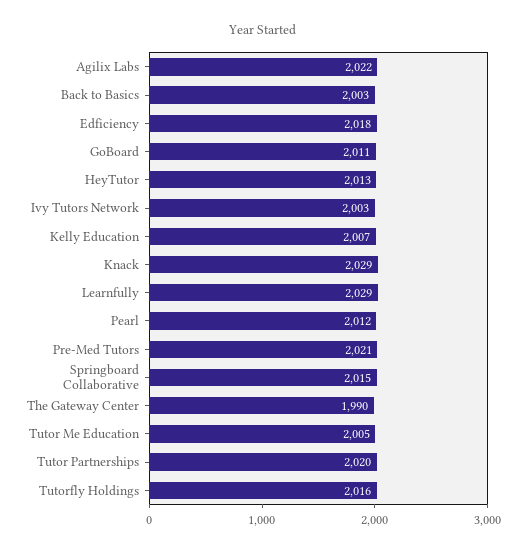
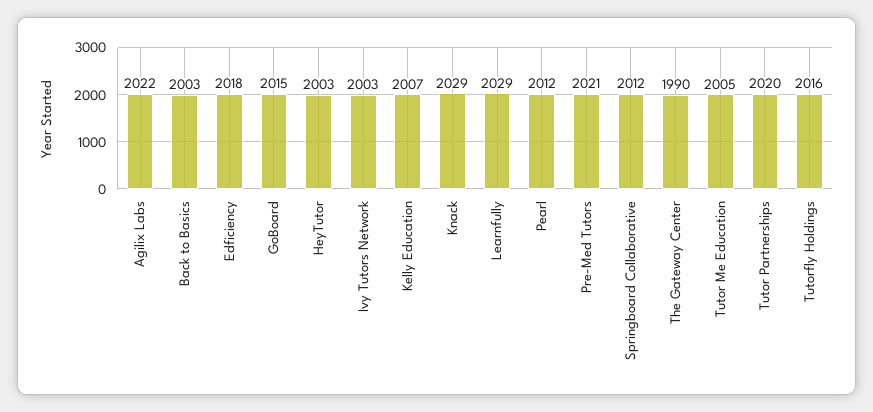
  {
    "Agilix Labs": 2022,
    "Back to Basics": 2003,
    "Edficiency": 2018,
-   "GoBoard": 2011,
+   "GoBoard": 2015,
-   "HeyTutor": 2013,
+   "HeyTutor": 2003,
    "Ivy Tutors Network": 2003,
    "Kelly Education": 2007,
    "Knack": 2029,
    "Learnfully": 2029,
    "Pearl": 2012,
    "Pre-Med Tutors": 2021,
-   "Springboard Collaborative": 2015,
+   "Springboard Collaborative": 2012,
    "The Gateway Center": 1990,
    "Tutor Me Education": 2005,
    "Tutor Partnerships": 2020,
    "Tutorfly Holdings": 2016
  }

